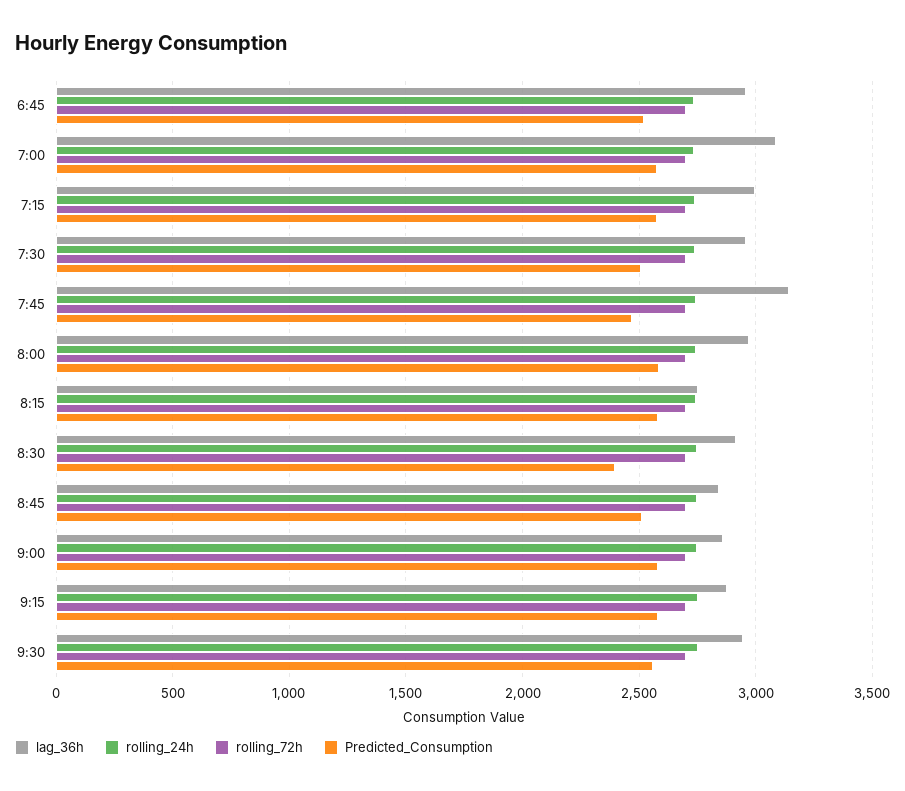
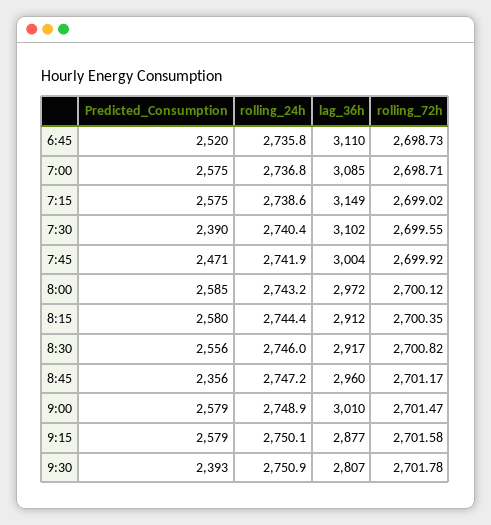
  {
    "lag_36h": {
-     "6:45": 2950,
+     "6:45": 3110,
      "7:00": 3085,
-     "7:15": 3000,
+     "7:15": 3149,
-     "7:30": 2950,
+     "7:30": 3102,
-     "7:45": 3150,
+     "7:45": 3004,
      "8:00": 2972,
-     "8:15": 2750,
+     "8:15": 2912,
      "8:30": 2917,
-     "8:45": 2850,
+     "8:45": 2960,
-     "9:00": 2850,
+     "9:00": 3010,
      "9:15": 2877,
-     "9:30": 2950
+     "9:30": 2807
    },
    "rolling_24h": {
      "6:45": 2735.8,
      "7:00": 2736.8,
      "7:15": 2738.6,
      "7:30": 2740.4,
      "7:45": 2741.9,
      "8:00": 2743.2,
      "8:15": 2744.4,
      "8:30": 2746,
      "8:45": 2747.2,
      "9:00": 2748.9,
      "9:15": 2750.1,
      "9:30": 2750.9
    },
    "rolling_72h": {
      "6:45": 2698.73,
      "7:00": 2698.71,
      "7:15": 2699.02,
      "7:30": 2699.55,
      "7:45": 2699.92,
      "8:00": 2700.12,
      "8:15": 2700.35,
      "8:30": 2700.82,
      "8:45": 2701.17,
      "9:00": 2701.47,
      "9:15": 2701.58,
      "9:30": 2701.78
    },
    "Predicted_Consumption": {
      "6:45": 2520,
      "7:00": 2575,
      "7:15": 2575,
-     "7:30": 2500,
+     "7:30": 2390,
      "7:45": 2471,
      "8:00": 2585,
      "8:15": 2580,
-     "8:30": 2400,
+     "8:30": 2556,
-     "8:45": 2500,
+     "8:45": 2356,
      "9:00": 2579,
      "9:15": 2579,
-     "9:30": 2550
+     "9:30": 2393
    }
  }

